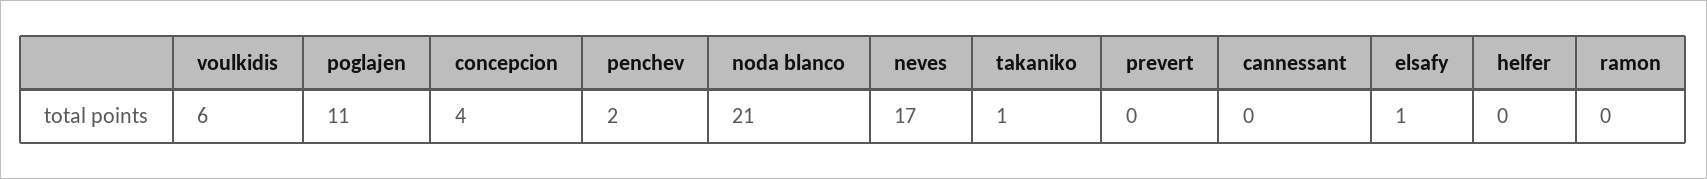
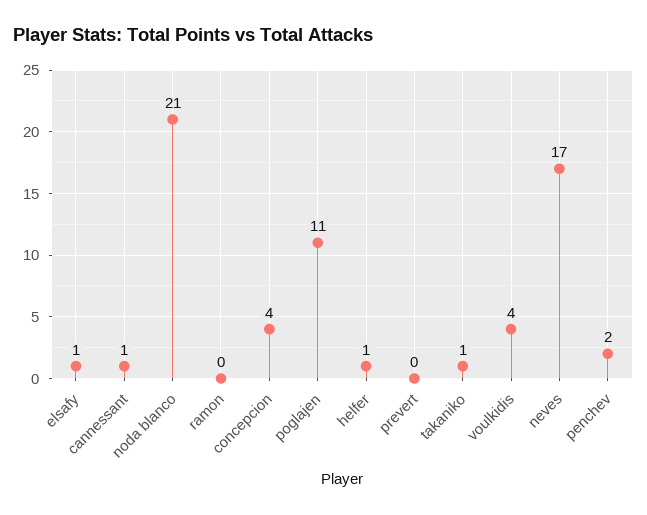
  {
-   "voulkidis": 6,
+   "voulkidis": 4,
    "poglajen": 11,
    "concepcion": 4,
    "penchev": 2,
    "noda blanco": 21,
    "neves": 17,
    "takaniko": 1,
    "prevert": 0,
-   "cannessant": 0,
+   "cannessant": 1,
    "elsafy": 1,
-   "helfer": 0,
+   "helfer": 1,
    "ramon": 0
  }

